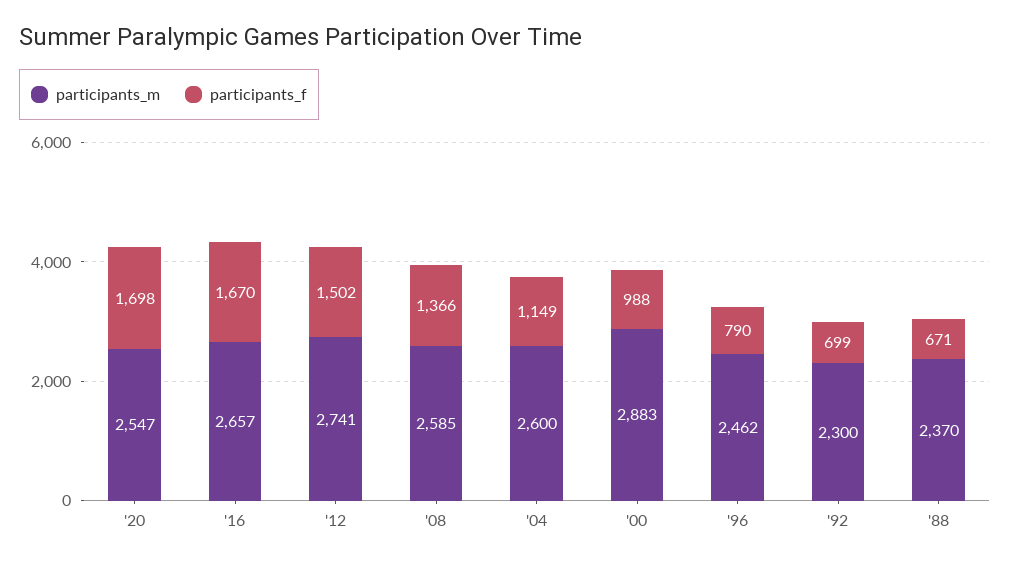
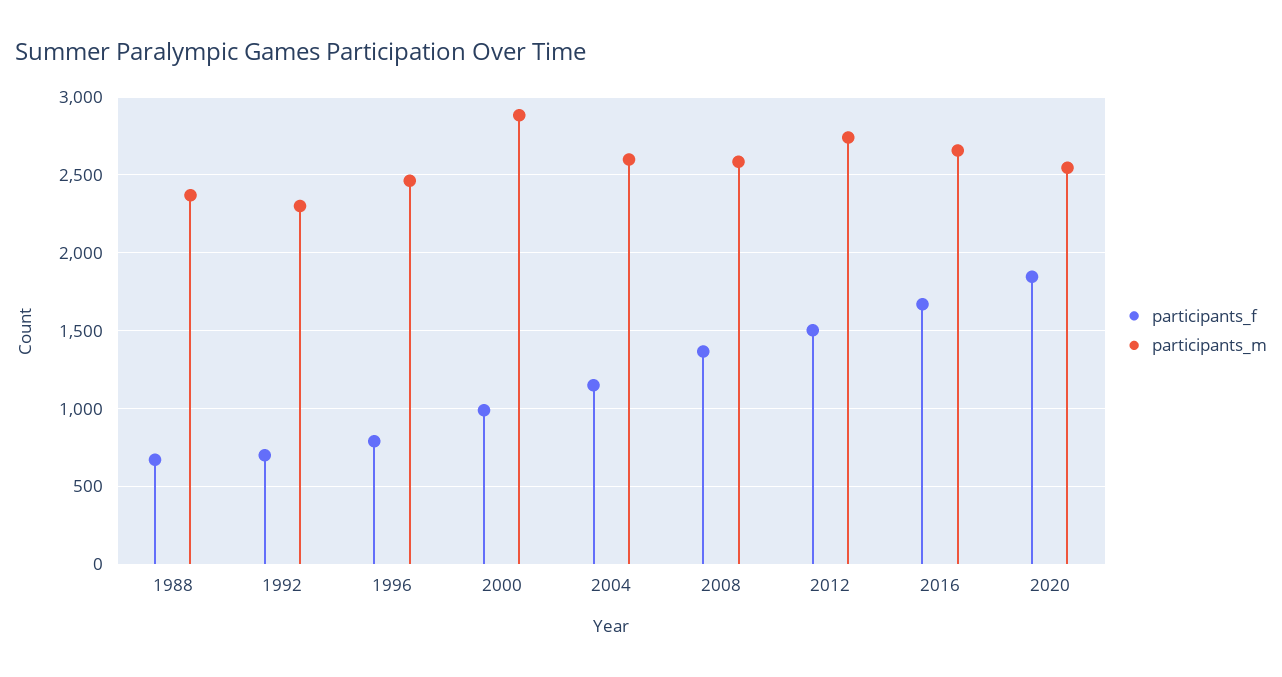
  {
    "participants_m": {
      "'20": 2547,
      "'16": 2657,
      "'12": 2741,
      "'08": 2585,
      "'04": 2600,
      "'00": 2883,
      "'96": 2462,
      "'92": 2300,
      "'88": 2370
    },
    "participants_f": {
-     "'20": 1698,
+     "'20": 1850,
      "'16": 1670,
      "'12": 1502,
      "'08": 1366,
      "'04": 1149,
      "'00": 988,
      "'96": 790,
      "'92": 699,
      "'88": 671
    }
  }

